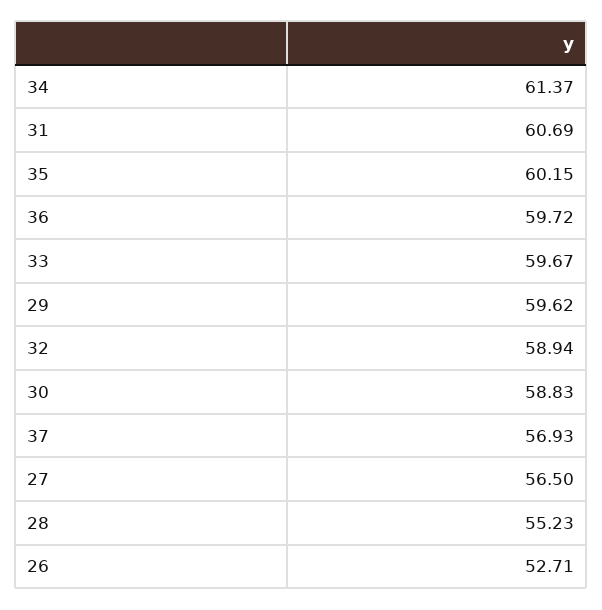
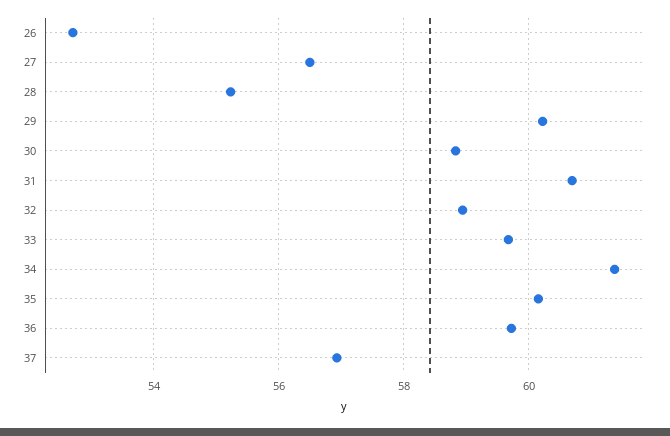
  {
    "34": 61.37,
    "31": 60.69,
    "35": 60.15,
    "36": 59.72,
    "33": 59.67,
-   "29": 59.62,
+   "29": 60.2,
    "32": 58.94,
    "30": 58.83,
    "37": 56.93,
    "27": 56.5,
    "28": 55.23,
    "26": 52.71
  }

